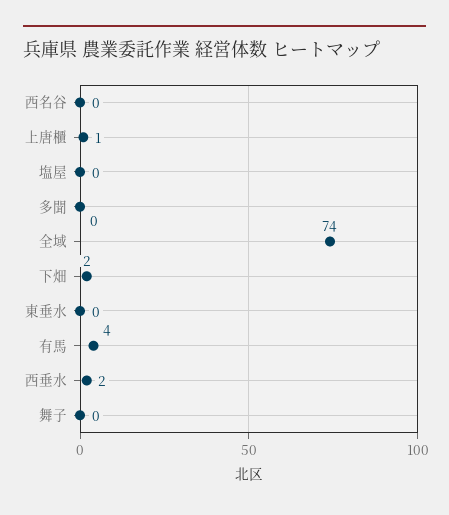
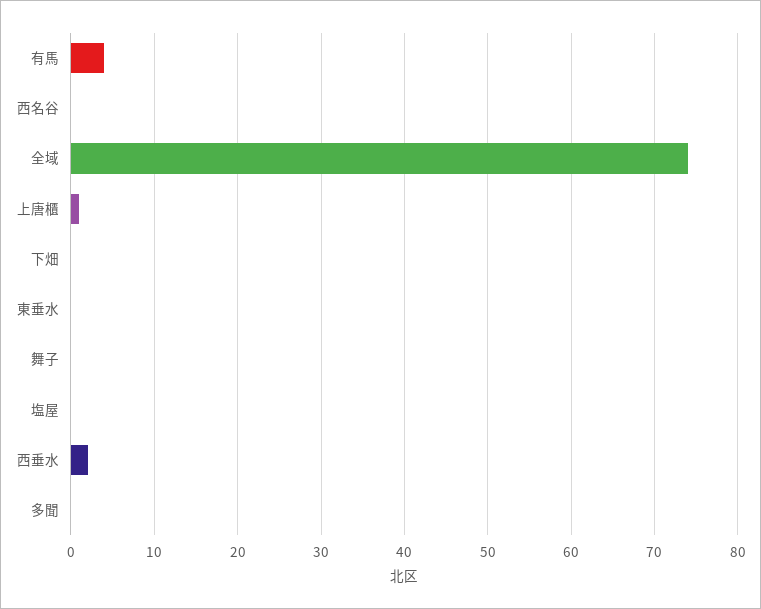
  {
    "西名谷": 0,
    "上唐櫃": 1,
    "塩屋": 0,
    "多聞": 0,
    "全域": 74,
-   "下畑": 2,
+   "下畑": 0,
    "東垂水": 0,
    "有馬": 4,
    "西垂水": 2,
    "舞子": 0
  }

